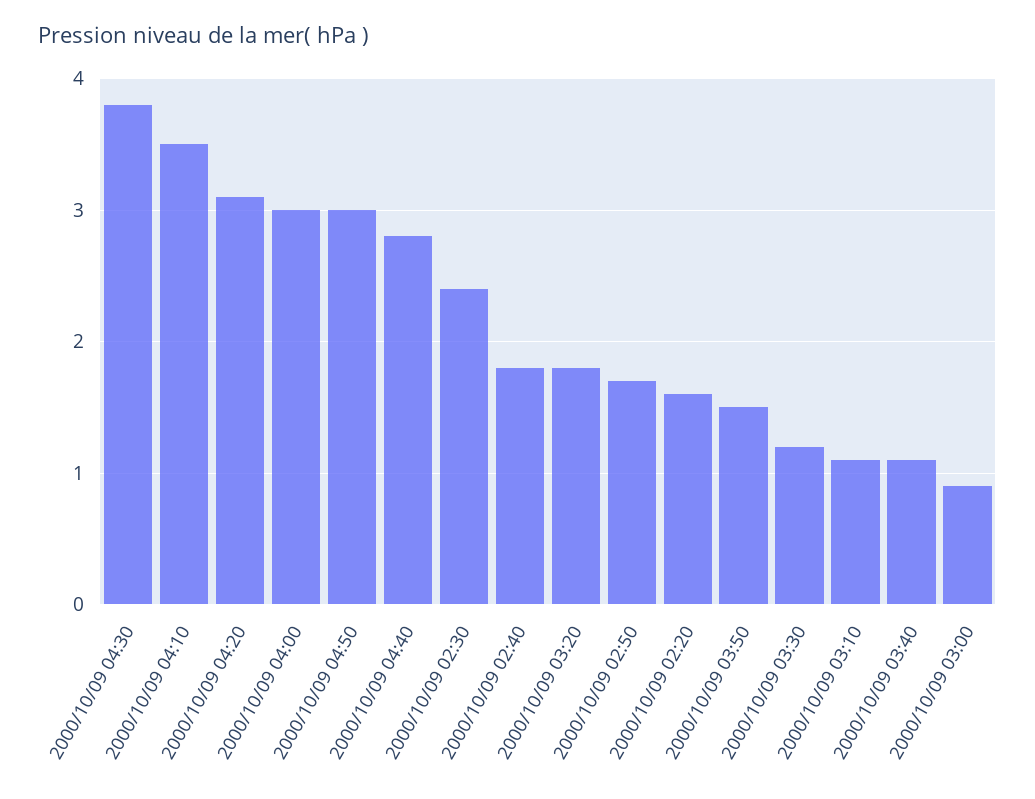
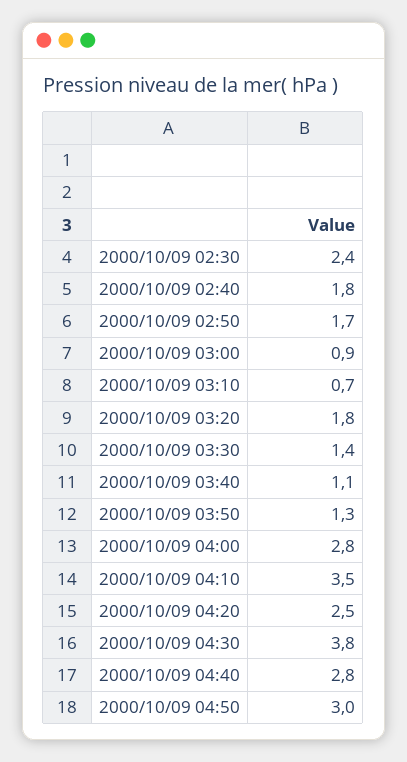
  {
    "2000/10/09 04:30": 3.8,
    "2000/10/09 04:10": 3.5,
-   "2000/10/09 04:20": 3.1,
+   "2000/10/09 04:20": 2.5,
-   "2000/10/09 04:00": 3,
+   "2000/10/09 04:00": 2.8,
    "2000/10/09 04:50": 3,
    "2000/10/09 04:40": 2.8,
    "2000/10/09 02:30": 2.4,
    "2000/10/09 02:40": 1.8,
    "2000/10/09 03:20": 1.8,
    "2000/10/09 02:50": 1.7,
-   "2000/10/09 02:20": 1.6,
-   "2000/10/09 03:50": 1.5,
+   "2000/10/09 03:50": 1.3,
-   "2000/10/09 03:30": 1.2,
+   "2000/10/09 03:30": 1.4,
-   "2000/10/09 03:10": 1.1,
+   "2000/10/09 03:10": 0.7,
    "2000/10/09 03:40": 1.1,
    "2000/10/09 03:00": 0.9
  }

